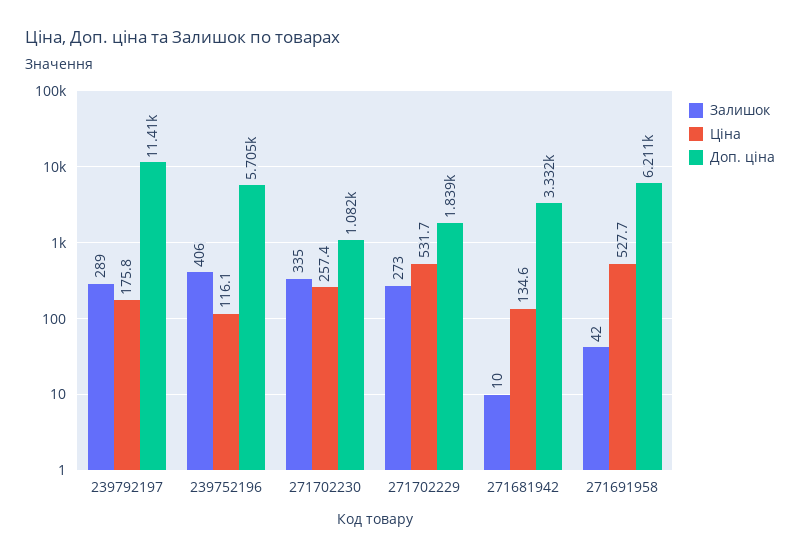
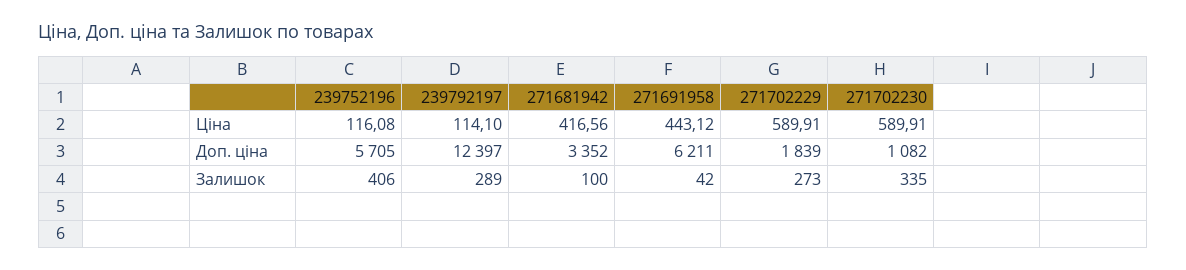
  {
    "Залишок": {
      "239792197": 289,
      "239752196": 406,
      "271702230": 335,
      "271702229": 273,
-     "271681942": 10,
+     "271681942": 100,
      "271691958": 42
    },
    "Ціна": {
-     "239792197": 175.8,
+     "239792197": 114.1,
      "239752196": 116.08,
-     "271702230": 257.4,
+     "271702230": 589.91,
-     "271702229": 531.7,
+     "271702229": 589.91,
-     "271681942": 134.6,
+     "271681942": 416.56,
-     "271691958": 527.7
+     "271691958": 443.12
    },
    "Доп. ціна": {
-     "239792197": 11410,
+     "239792197": 12397,
      "239752196": 5705,
      "271702230": 1082,
      "271702229": 1839,
-     "271681942": 3332,
+     "271681942": 3352,
      "271691958": 6211
    }
  }

